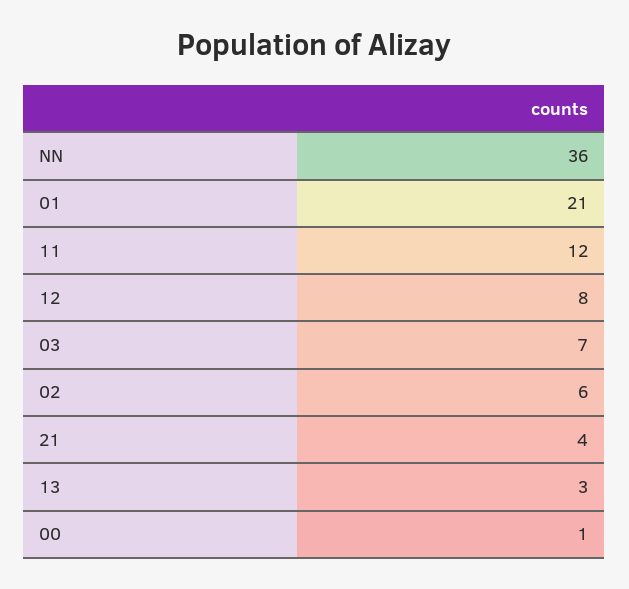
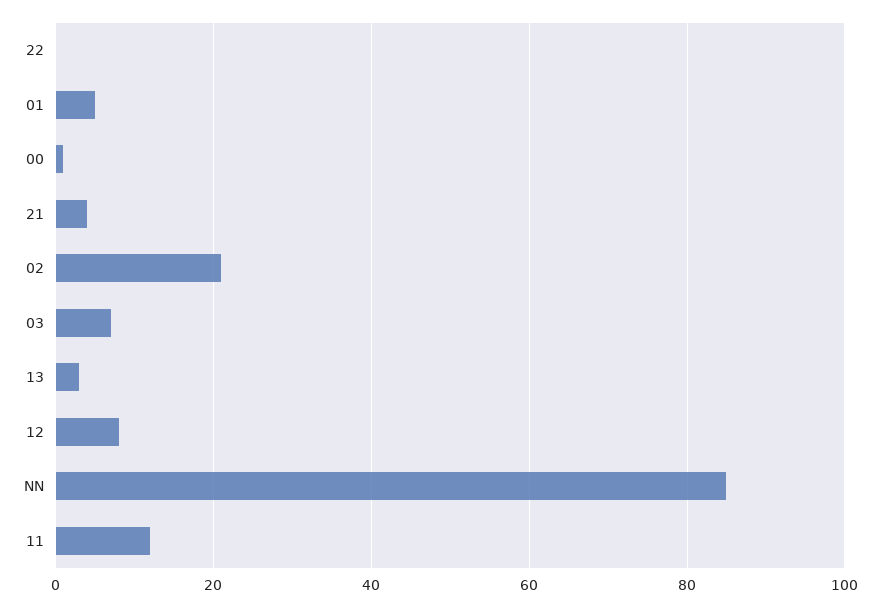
  {
-   "NN": 36,
+   "NN": 85,
-   "01": 21,
+   "01": 5,
    "11": 12,
    "12": 8,
    "03": 7,
-   "02": 6,
+   "02": 20,
    "21": 4,
    "13": 3,
-   "00": 1
+   "00": 1,
+   "22": 0
  }

